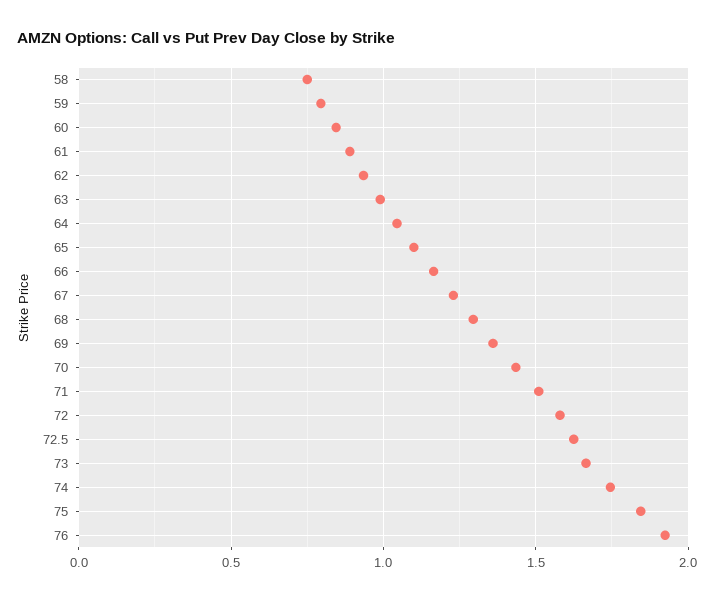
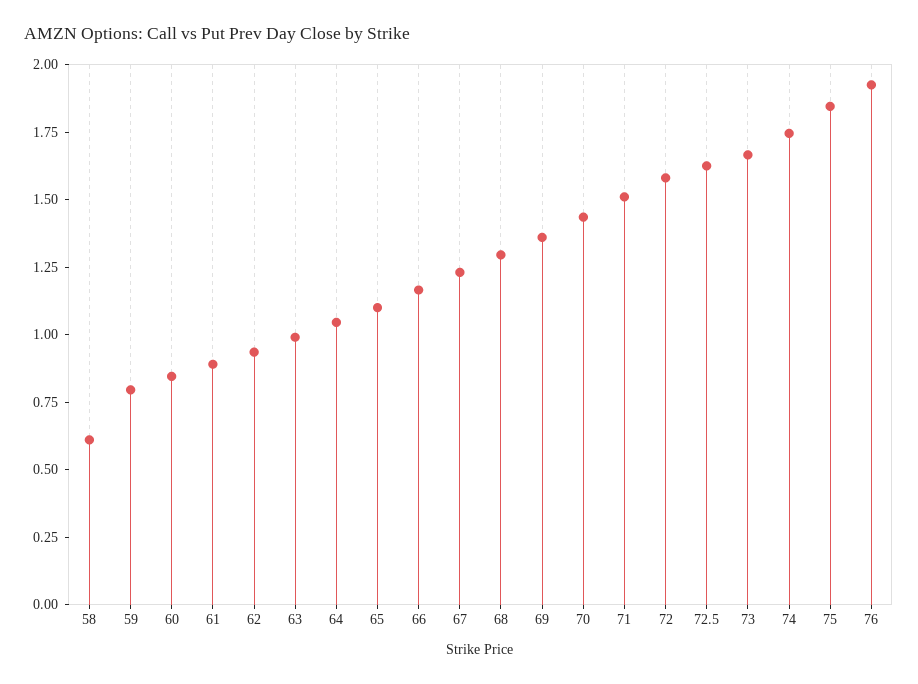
  {
-   "58": 0.75,
+   "58": 0.6,
    "59": 0.8,
    "60": 0.85,
    "61": 0.9,
    "62": 0.95,
    "63": 1,
    "64": 1.05,
    "65": 1.1,
    "66": 1.15,
    "67": 1.25,
    "68": 1.3,
    "69": 1.35,
    "70": 1.45,
    "71": 1.5,
    "72": 1.6,
    "72.5": 1.65,
    "73": 1.65,
    "74": 1.75,
    "75": 1.85,
    "76": 1.95
  }

